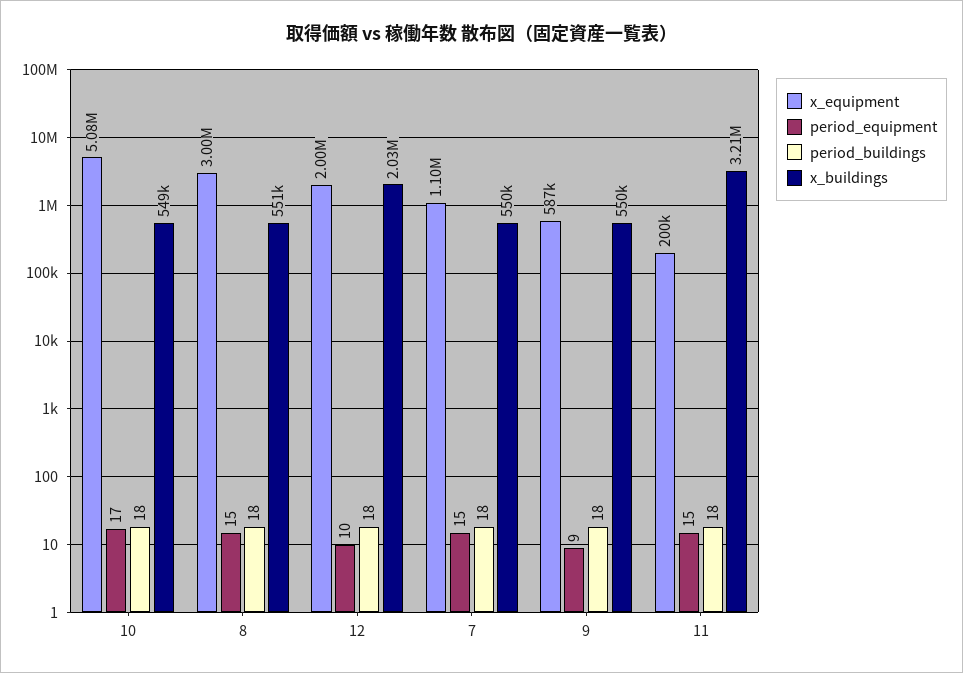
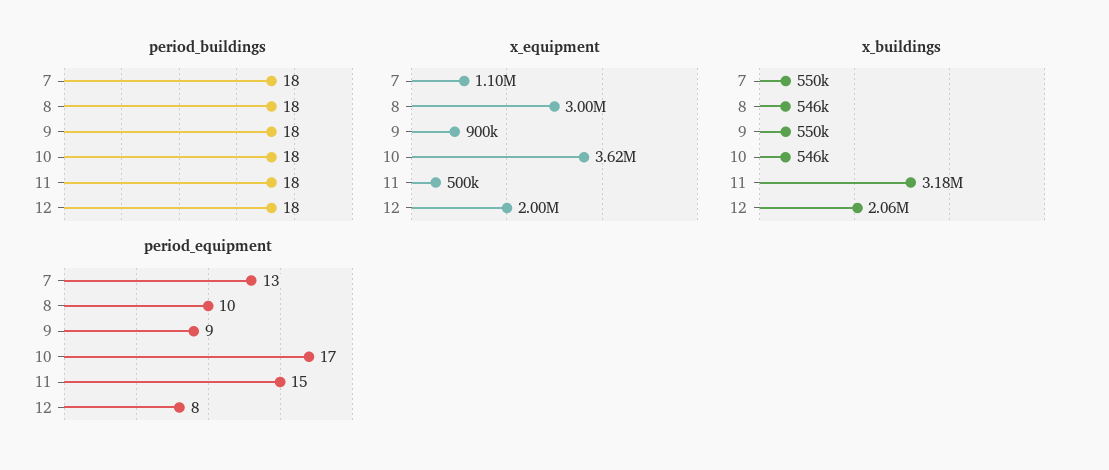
  {
    "x_equipment": {
-     "10": 5080000,
+     "10": 3620000,
      "8": 3000000,
      "12": 2000000,
      "7": 1100000,
-     "9": 587000,
+     "9": 900000,
-     "11": 200000
+     "11": 500000
    },
    "period_equipment": {
      "10": 17,
-     "8": 15,
+     "8": 10,
-     "12": 10,
+     "12": 8,
-     "7": 15,
+     "7": 13,
      "9": 9,
      "11": 15
    },
    "period_buildings": {
      "10": 18,
      "8": 18,
      "12": 18,
      "7": 18,
      "9": 18,
      "11": 18
    },
    "x_buildings": {
-     "10": 549000,
+     "10": 546000,
-     "8": 551000,
+     "8": 546000,
-     "12": 2030000,
+     "12": 2060000,
      "7": 550000,
      "9": 550000,
-     "11": 3210000
+     "11": 3180000
    }
  }

